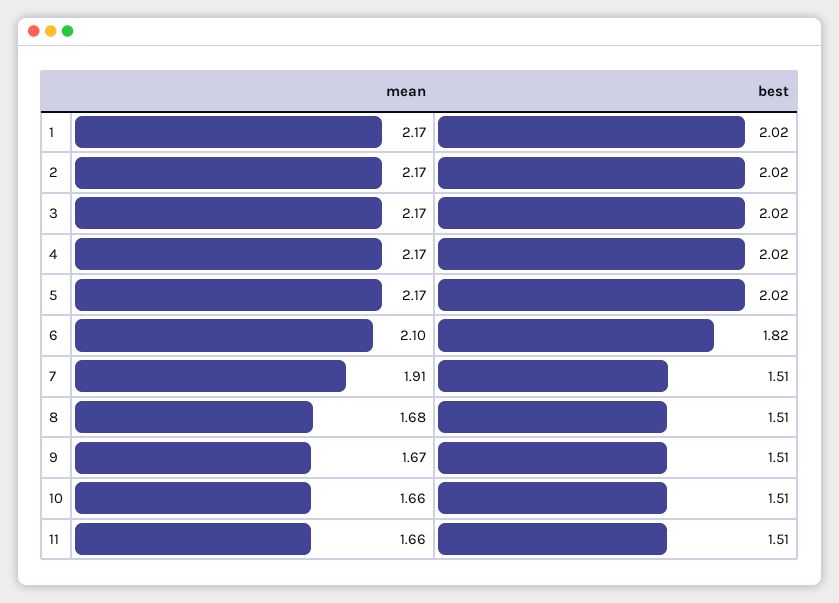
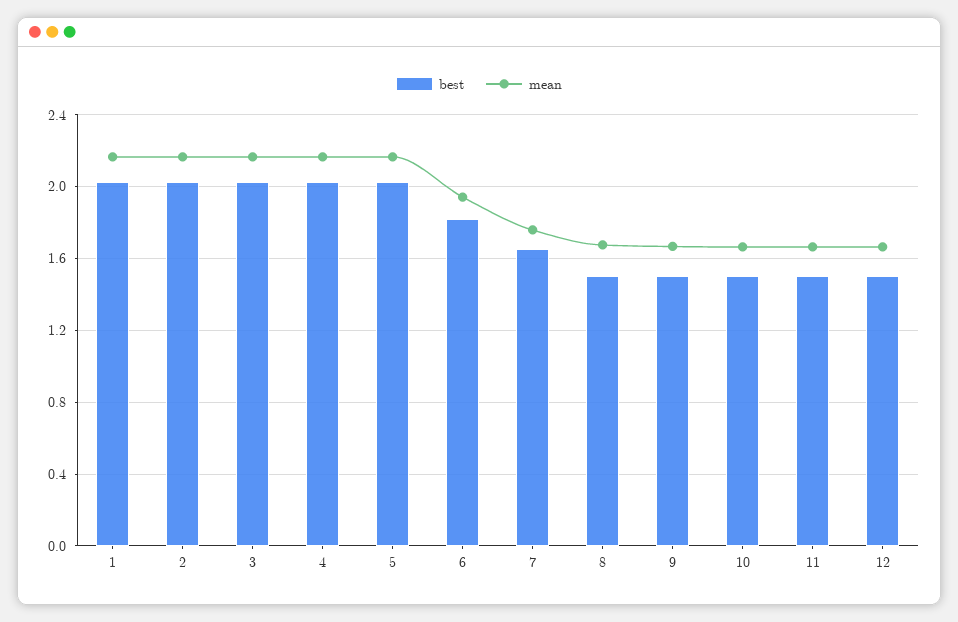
  {
    "mean": {
      "1": 2.17,
      "2": 2.17,
      "3": 2.17,
      "4": 2.17,
      "5": 2.17,
-     "6": 2.1,
+     "6": 1.95,
-     "7": 1.91,
+     "7": 1.75,
      "8": 1.68,
      "9": 1.67,
      "10": 1.66,
-     "11": 1.66
+     "11": 1.66,
+     "12": 1.65
    },
    "best": {
      "1": 2.02,
      "2": 2.02,
      "3": 2.02,
      "4": 2.02,
      "5": 2.02,
      "6": 1.82,
-     "7": 1.51,
+     "7": 1.65,
      "8": 1.51,
      "9": 1.51,
      "10": 1.51,
-     "11": 1.51
+     "11": 1.51,
+     "12": 1.5
    }
  }

